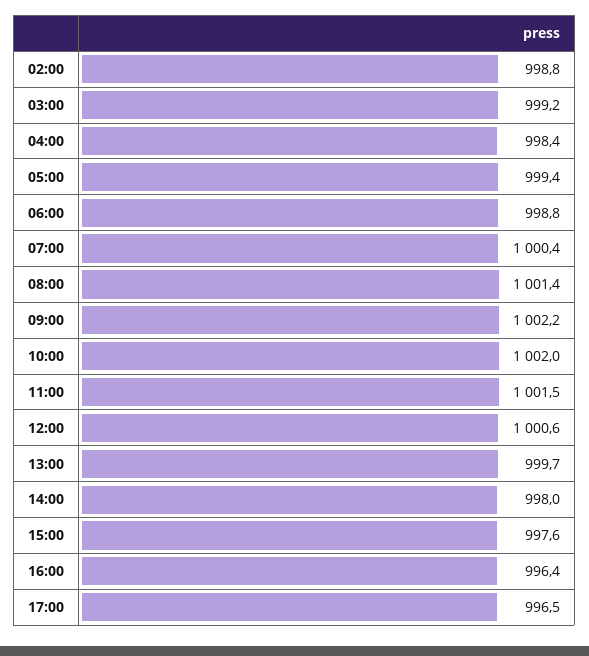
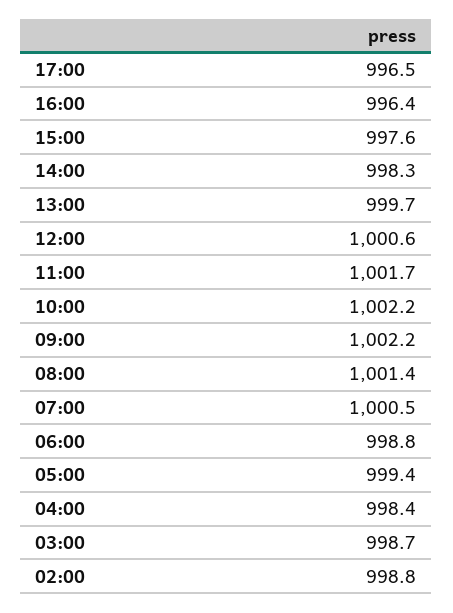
  {
    "02:00": 998.8,
-   "03:00": 999.2,
+   "03:00": 998.7,
    "04:00": 998.4,
    "05:00": 999.4,
    "06:00": 998.8,
-   "07:00": 1000.4,
+   "07:00": 1000.5,
    "08:00": 1001.4,
    "09:00": 1002.2,
-   "10:00": 1002,
+   "10:00": 1002.2,
-   "11:00": 1001.5,
+   "11:00": 1001.7,
    "12:00": 1000.6,
    "13:00": 999.7,
-   "14:00": 998,
+   "14:00": 998.3,
    "15:00": 997.6,
    "16:00": 996.4,
    "17:00": 996.5
  }

